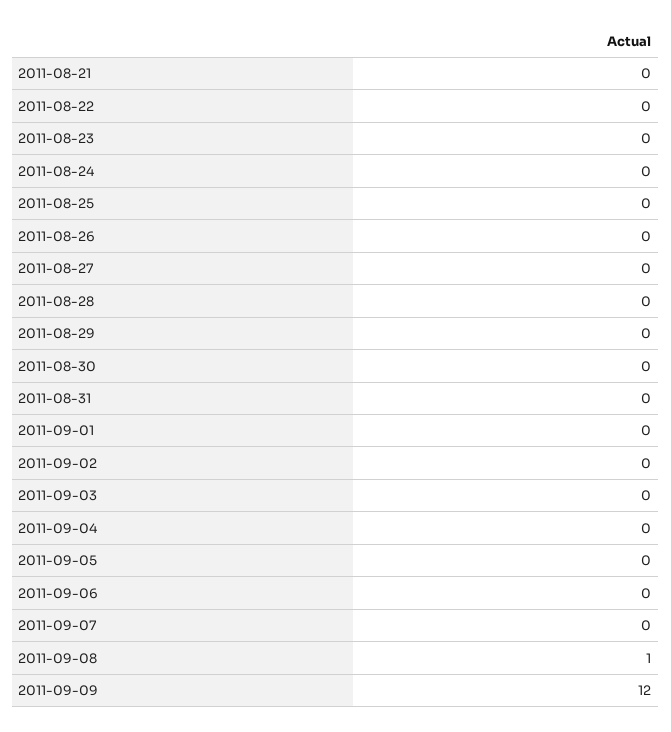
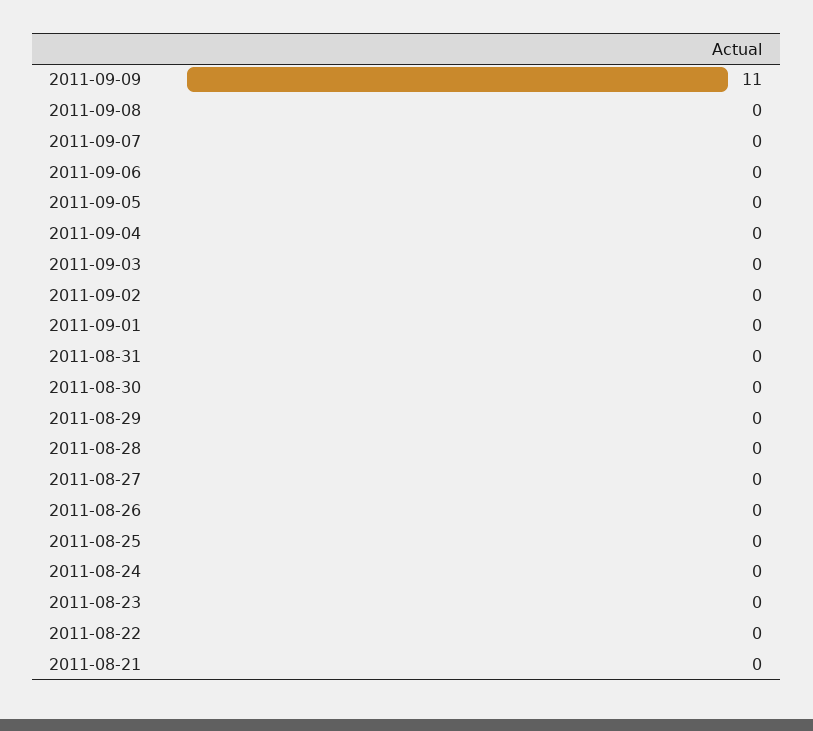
  {
    "2011-08-21": 0,
    "2011-08-22": 0,
    "2011-08-23": 0,
    "2011-08-24": 0,
    "2011-08-25": 0,
    "2011-08-26": 0,
    "2011-08-27": 0,
    "2011-08-28": 0,
    "2011-08-29": 0,
    "2011-08-30": 0,
    "2011-08-31": 0,
    "2011-09-01": 0,
    "2011-09-02": 0,
    "2011-09-03": 0,
    "2011-09-04": 0,
    "2011-09-05": 0,
    "2011-09-06": 0,
    "2011-09-07": 0,
-   "2011-09-08": 1,
+   "2011-09-08": 0,
-   "2011-09-09": 12
+   "2011-09-09": 11
  }

